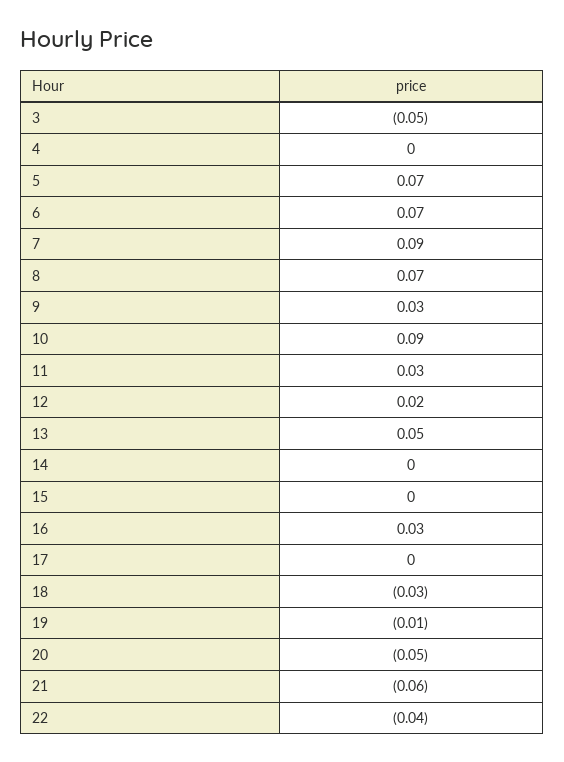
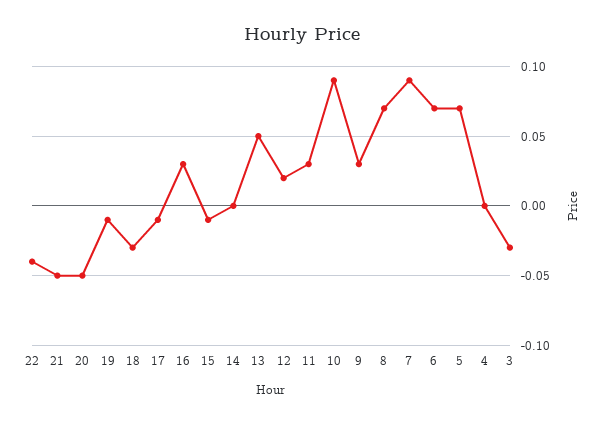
  {
-   "3": -0.05,
+   "3": -0.03,
    "4": 0,
    "5": 0.07,
    "6": 0.07,
    "7": 0.09,
    "8": 0.07,
    "9": 0.03,
    "10": 0.09,
    "11": 0.03,
    "12": 0.02,
    "13": 0.05,
    "14": 0,
-   "15": 0,
+   "15": -0.01,
    "16": 0.03,
-   "17": 0,
+   "17": -0.01,
    "18": -0.03,
    "19": -0.01,
    "20": -0.05,
-   "21": -0.06,
+   "21": -0.05,
    "22": -0.04
  }

